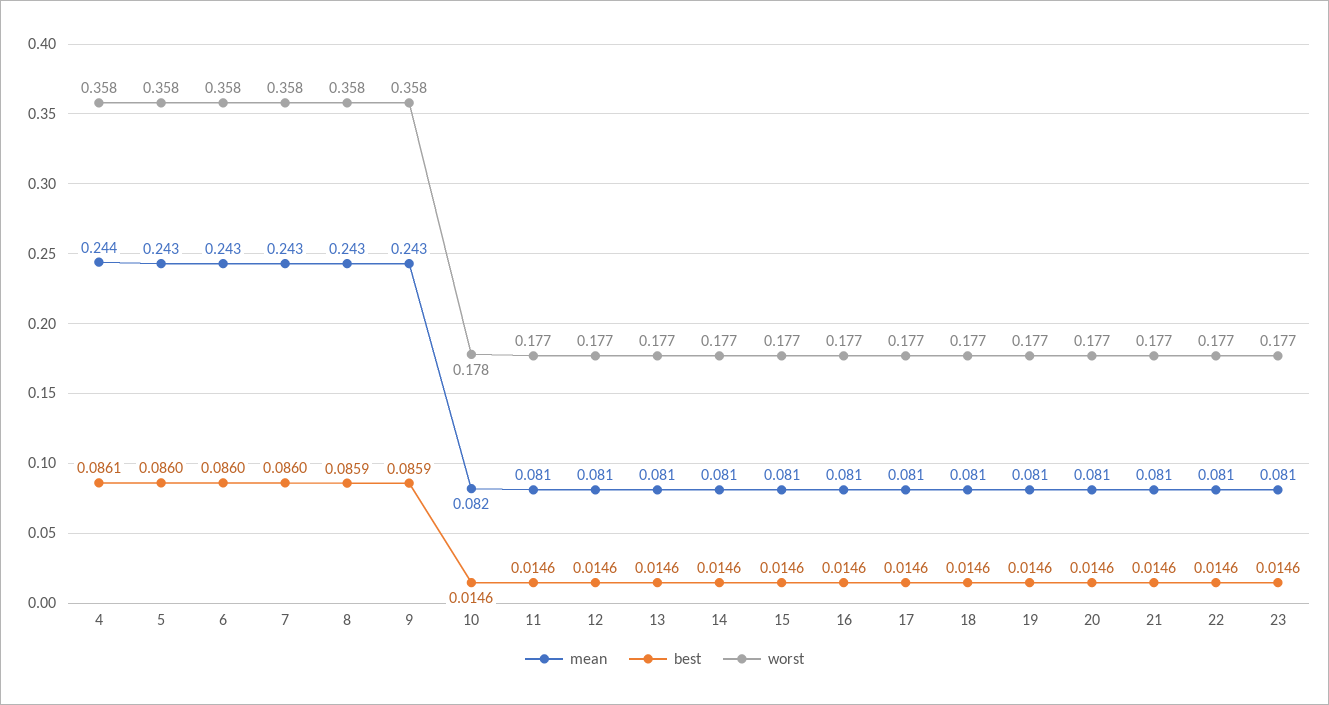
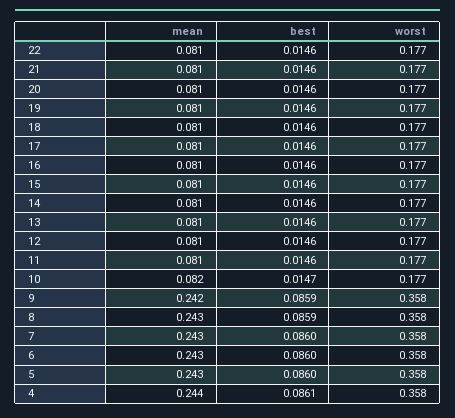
  {
    "mean": {
      "4": 0.244,
      "5": 0.243,
      "6": 0.243,
      "7": 0.243,
      "8": 0.243,
-     "9": 0.243,
+     "9": 0.242,
      "10": 0.082,
      "11": 0.081,
      "12": 0.081,
      "13": 0.081,
      "14": 0.081,
      "15": 0.081,
      "16": 0.081,
      "17": 0.081,
      "18": 0.081,
      "19": 0.081,
      "20": 0.081,
      "21": 0.081,
-     "22": 0.081,
+     "22": 0.081
-     "23": 0.081
    },
    "best": {
      "4": 0.0861,
      "5": 0.086,
      "6": 0.086,
      "7": 0.086,
      "8": 0.0859,
      "9": 0.0859,
-     "10": 0.0146,
+     "10": 0.0147,
      "11": 0.0146,
      "12": 0.0146,
      "13": 0.0146,
      "14": 0.0146,
      "15": 0.0146,
      "16": 0.0146,
      "17": 0.0146,
      "18": 0.0146,
      "19": 0.0146,
      "20": 0.0146,
      "21": 0.0146,
-     "22": 0.0146,
+     "22": 0.0146
-     "23": 0.0146
    },
    "worst": {
      "4": 0.358,
      "5": 0.358,
      "6": 0.358,
      "7": 0.358,
      "8": 0.358,
      "9": 0.358,
-     "10": 0.178,
+     "10": 0.177,
      "11": 0.177,
      "12": 0.177,
      "13": 0.177,
      "14": 0.177,
      "15": 0.177,
      "16": 0.177,
      "17": 0.177,
      "18": 0.177,
      "19": 0.177,
      "20": 0.177,
      "21": 0.177,
-     "22": 0.177,
+     "22": 0.177
-     "23": 0.177
    }
  }

